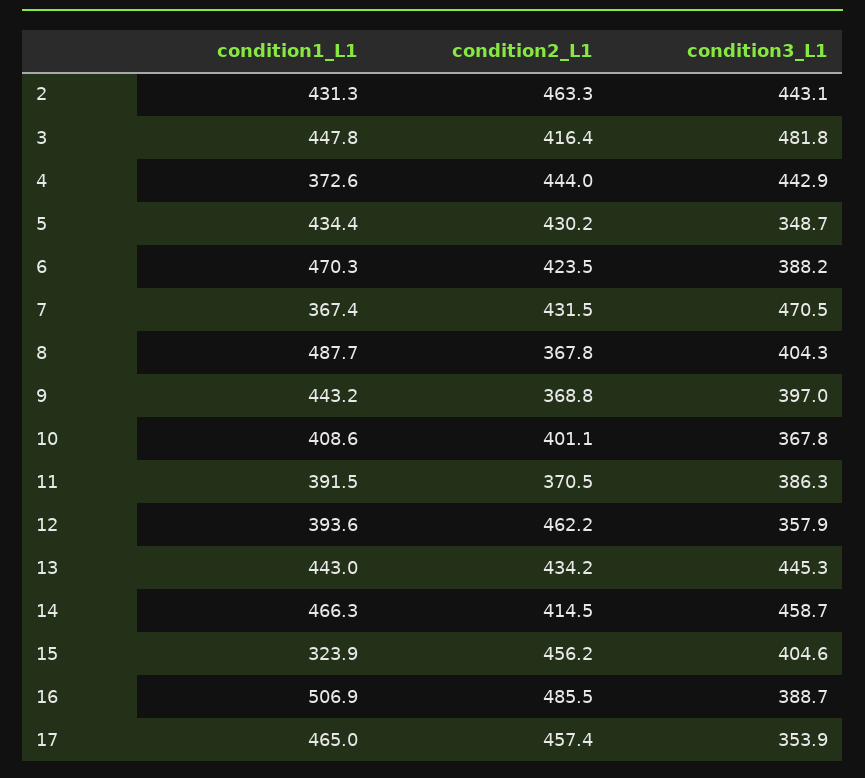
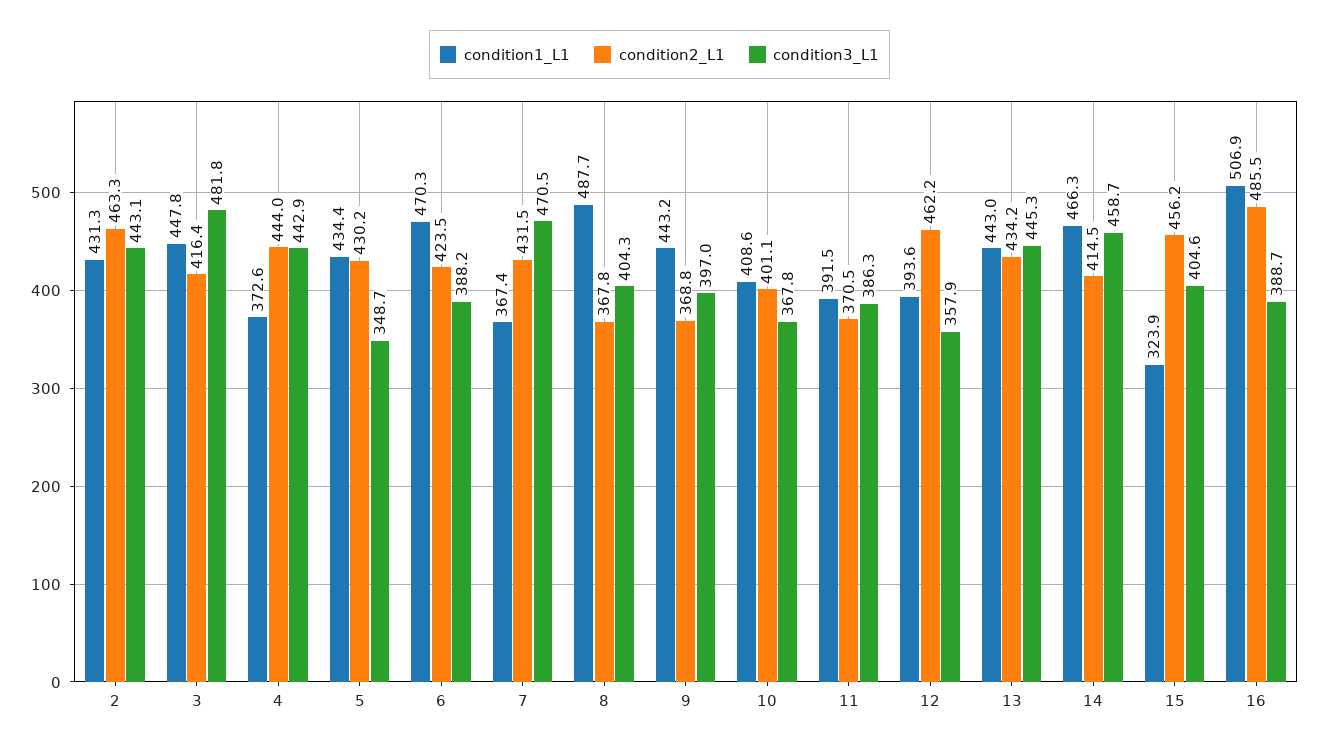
  {
    "condition1_L1": {
      "2": 431.3,
      "3": 447.8,
      "4": 372.6,
      "5": 434.4,
      "6": 470.3,
      "7": 367.4,
      "8": 487.7,
      "9": 443.2,
      "10": 408.6,
      "11": 391.5,
      "12": 393.6,
      "13": 443,
      "14": 466.3,
      "15": 323.9,
-     "16": 506.9,
+     "16": 506.9
-     "17": 465
    },
    "condition2_L1": {
      "2": 463.3,
      "3": 416.4,
      "4": 444,
      "5": 430.2,
      "6": 423.5,
      "7": 431.5,
      "8": 367.8,
      "9": 368.8,
      "10": 401.1,
      "11": 370.5,
      "12": 462.2,
      "13": 434.2,
      "14": 414.5,
      "15": 456.2,
-     "16": 485.5,
+     "16": 485.5
-     "17": 457.4
    },
    "condition3_L1": {
      "2": 443.1,
      "3": 481.8,
      "4": 442.9,
      "5": 348.7,
      "6": 388.2,
      "7": 470.5,
      "8": 404.3,
      "9": 397,
      "10": 367.8,
      "11": 386.3,
      "12": 357.9,
      "13": 445.3,
      "14": 458.7,
      "15": 404.6,
-     "16": 388.7,
+     "16": 388.7
-     "17": 353.9
    }
  }

